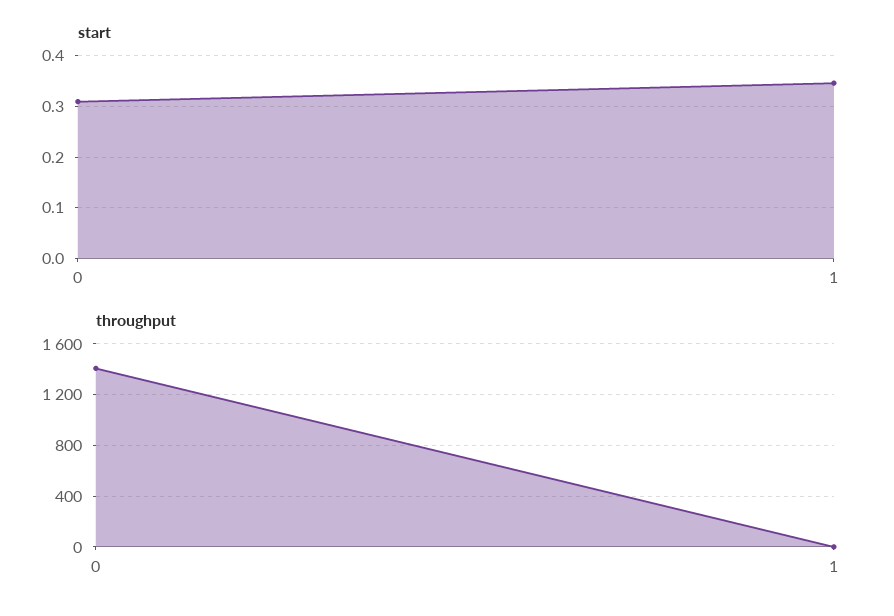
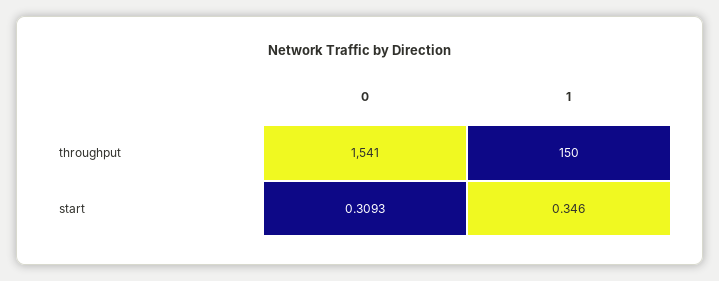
  {
    "start": {
      "0": 0.3093,
      "1": 0.346
    },
    "throughput": {
-     "0": 1400,
+     "0": 1541,
-     "1": 0
+     "1": 150
    }
  }

